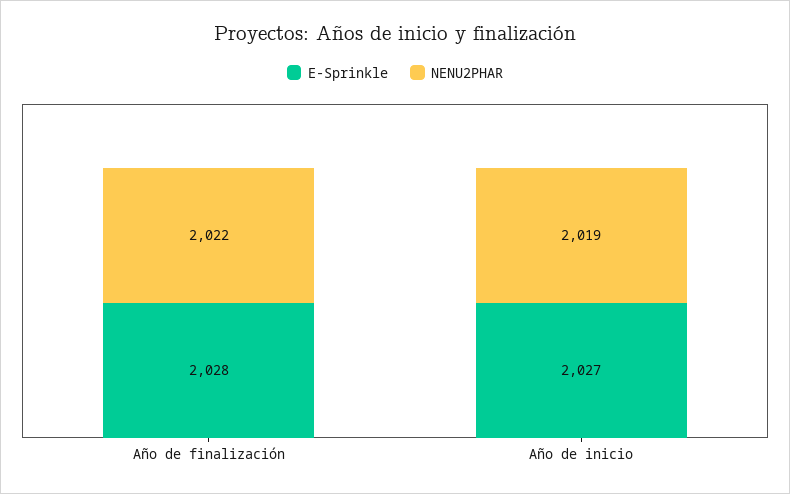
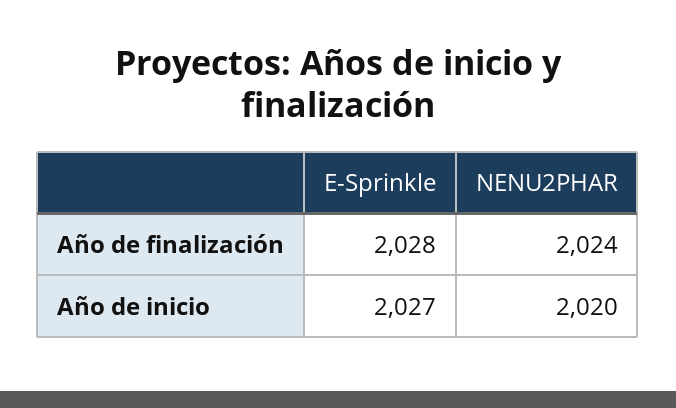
  {
    "E-Sprinkle": {
      "Año de finalización": 2028,
      "Año de inicio": 2027
    },
    "NENU2PHAR": {
-     "Año de finalización": 2022,
+     "Año de finalización": 2024,
-     "Año de inicio": 2019
+     "Año de inicio": 2020
    }
  }

